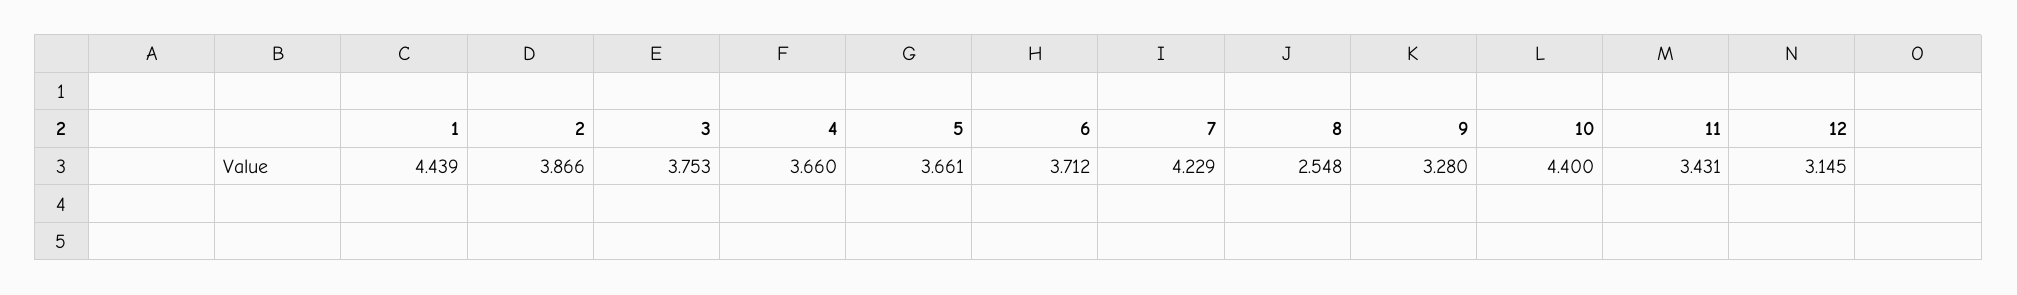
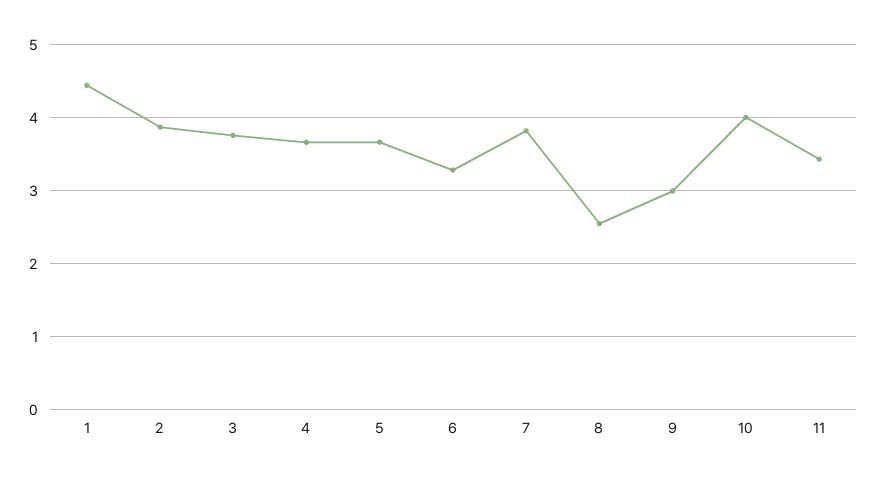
  {
    "1": 4.439,
    "2": 3.866,
    "3": 3.753,
    "4": 3.66,
    "5": 3.661,
-   "6": 3.712,
+   "6": 3.3,
-   "7": 4.229,
+   "7": 3.8,
    "8": 2.548,
-   "9": 3.28,
+   "9": 3,
-   "10": 4.4,
+   "10": 4,
-   "11": 3.431,
+   "11": 3.431
-   "12": 3.145
  }

